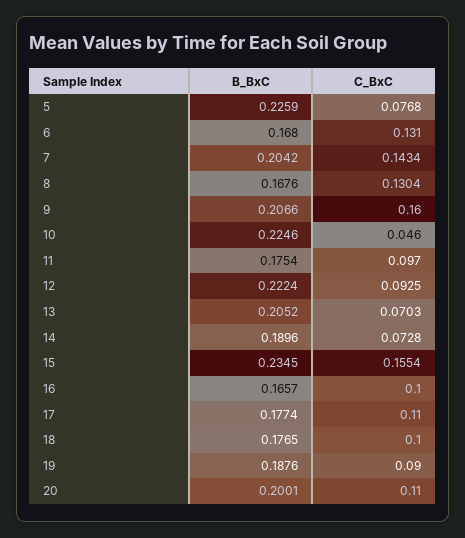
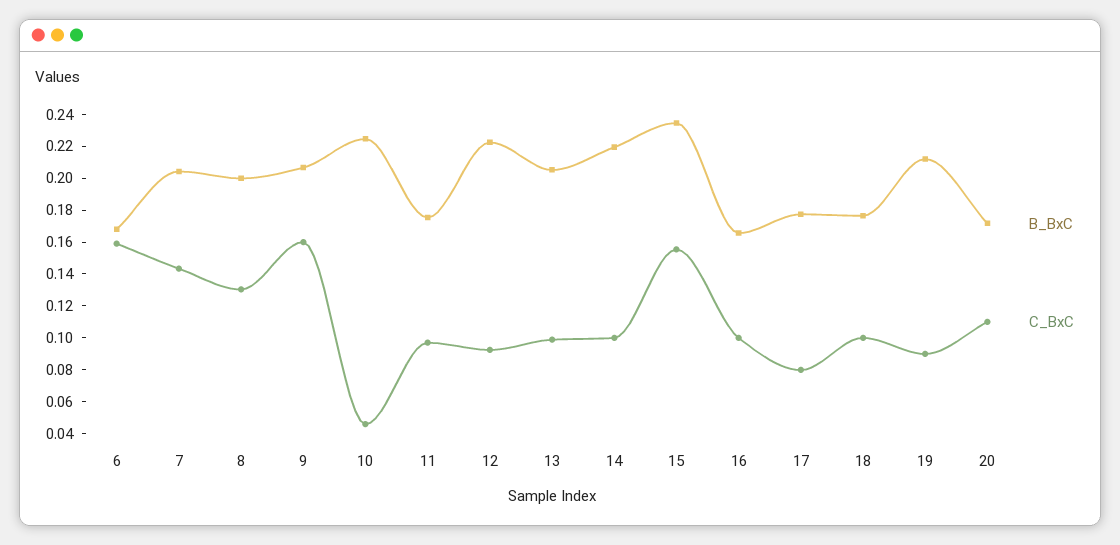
  {
    "B_BxC": {
-     "5": 0.2259,
      "6": 0.168,
      "7": 0.2042,
-     "8": 0.1676,
+     "8": 0.2,
      "9": 0.2066,
      "10": 0.2246,
      "11": 0.1754,
      "12": 0.2224,
      "13": 0.2052,
-     "14": 0.1896,
+     "14": 0.22,
      "15": 0.2345,
      "16": 0.1657,
      "17": 0.1774,
      "18": 0.1765,
-     "19": 0.1876,
+     "19": 0.21,
-     "20": 0.2001
+     "20": 0.17
    },
    "C_BxC": {
-     "5": 0.0768,
-     "6": 0.131,
+     "6": 0.16,
      "7": 0.1434,
      "8": 0.1304,
      "9": 0.16,
      "10": 0.046,
      "11": 0.097,
      "12": 0.0925,
-     "13": 0.0703,
+     "13": 0.1,
-     "14": 0.0728,
+     "14": 0.1,
      "15": 0.1554,
      "16": 0.1,
-     "17": 0.11,
+     "17": 0.08,
      "18": 0.1,
      "19": 0.09,
      "20": 0.11
    }
  }

